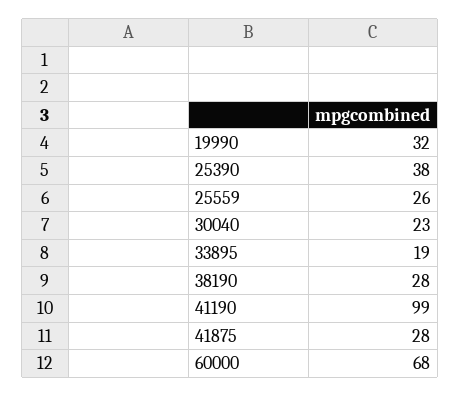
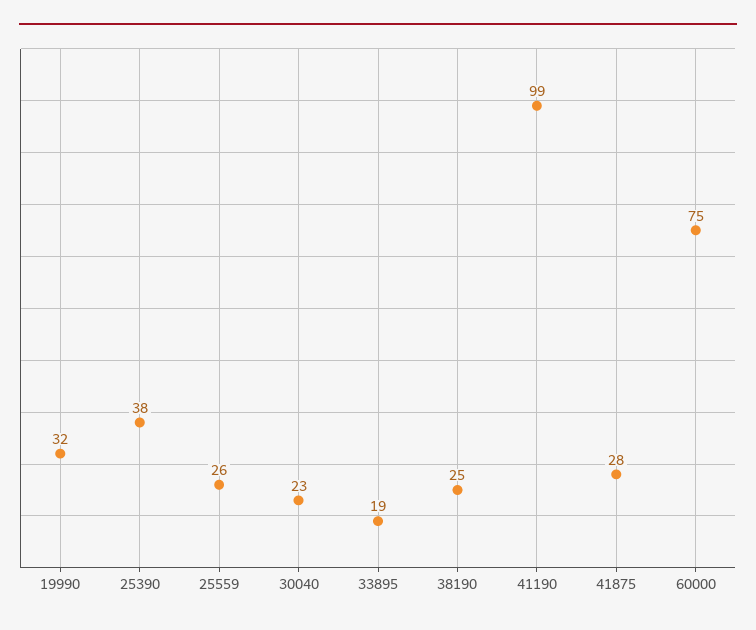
  {
    "19990": 32,
    "25390": 38,
    "25559": 26,
    "30040": 23,
    "33895": 19,
-   "38190": 28,
+   "38190": 25,
    "41190": 99,
    "41875": 28,
-   "60000": 68
+   "60000": 75
  }

